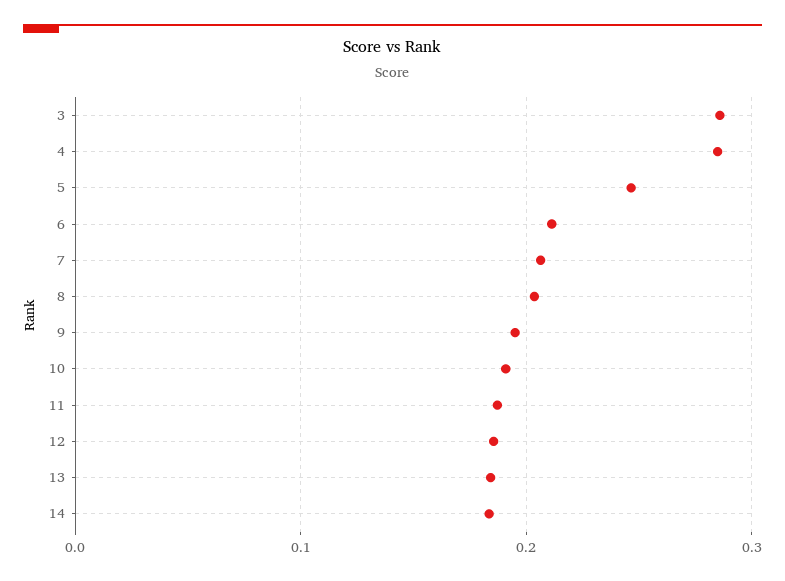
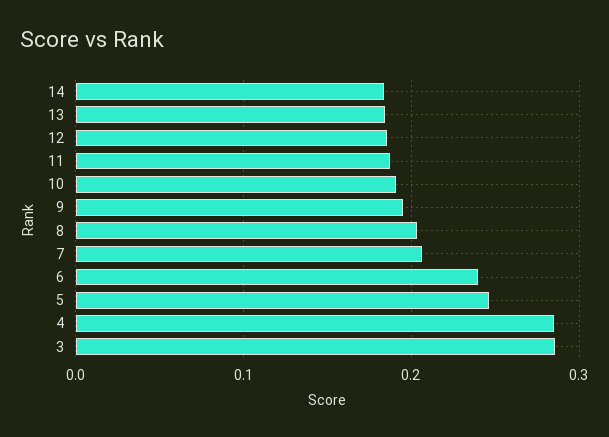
  {
    "3": 0.29,
    "4": 0.28,
    "5": 0.25,
-   "6": 0.21,
+   "6": 0.24,
    "7": 0.21,
    "8": 0.2,
    "9": 0.2,
    "10": 0.19,
    "11": 0.19,
    "12": 0.19,
    "13": 0.18,
    "14": 0.18
  }

